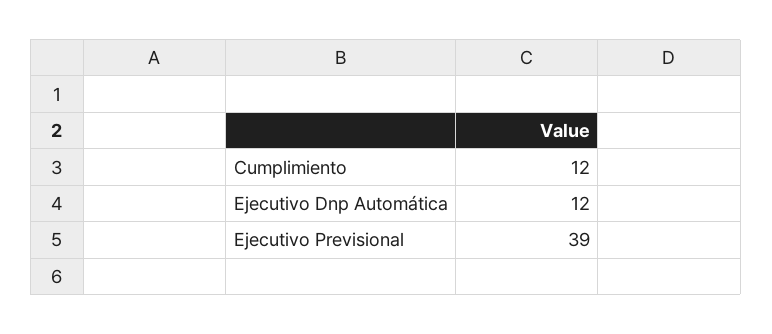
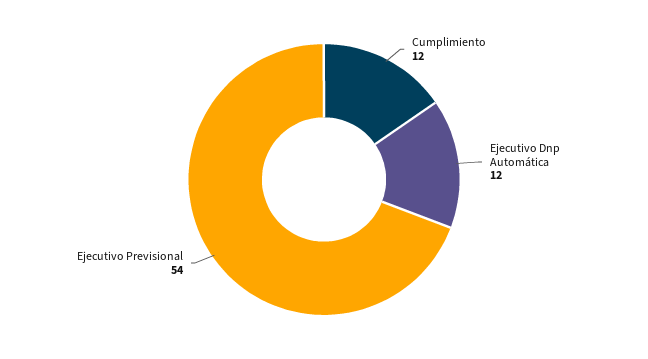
  {
    "Cumplimiento": 12,
    "Ejecutivo Dnp Automática": 12,
-   "Ejecutivo Previsional": 39
+   "Ejecutivo Previsional": 54
  }

